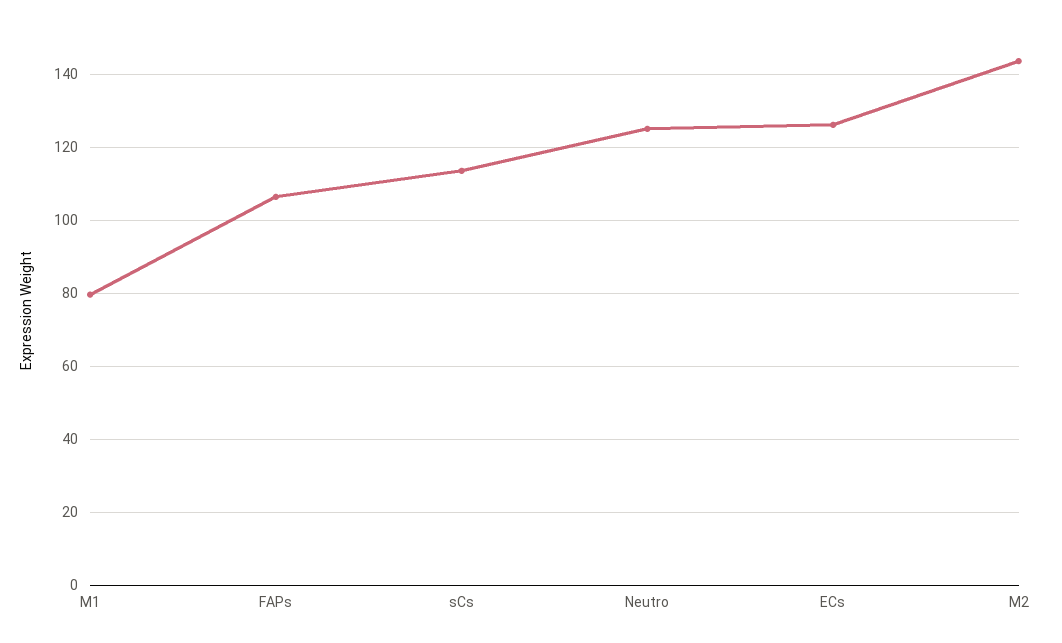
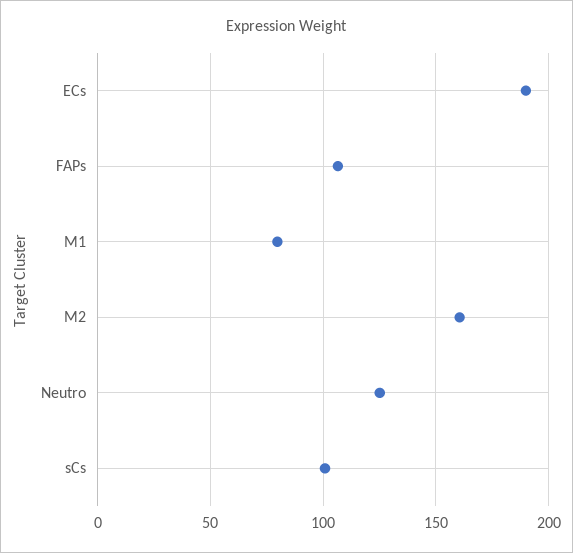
  {
    "M1": 80,
    "FAPs": 106,
-   "sCs": 114,
+   "sCs": 100,
    "Neutro": 126,
-   "ECs": 126,
+   "ECs": 190,
-   "M2": 144
+   "M2": 160
  }

